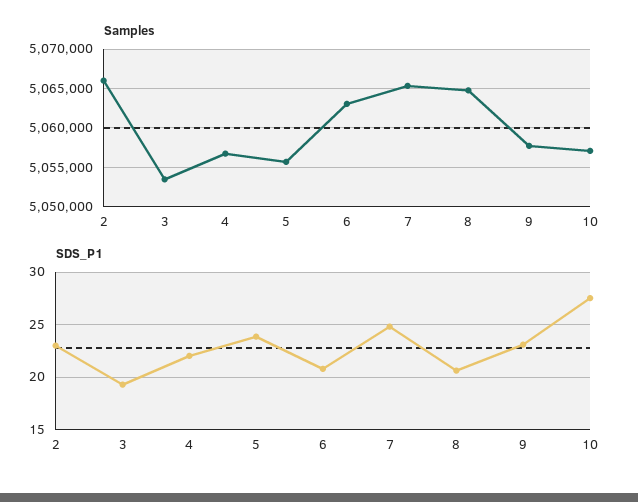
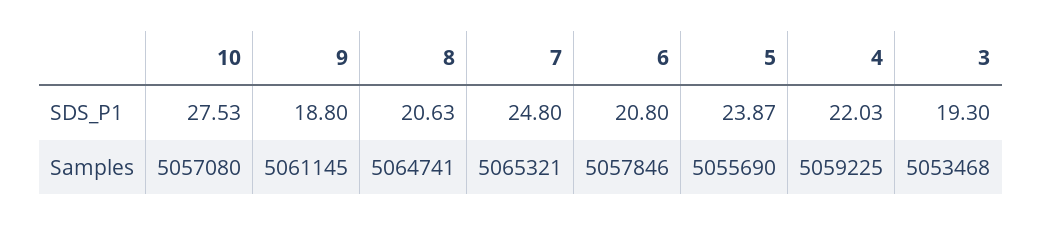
  {
    "Samples": {
-     "2": 5066000,
      "3": 5053468,
-     "4": 5057000,
+     "4": 5059225,
      "5": 5055690,
-     "6": 5063000,
+     "6": 5057846,
      "7": 5065321,
      "8": 5064741,
-     "9": 5058000,
+     "9": 5061145,
      "10": 5057080
    },
    "SDS_P1": {
-     "2": 23,
      "3": 19.3,
      "4": 22.03,
      "5": 23.87,
      "6": 20.8,
      "7": 24.8,
      "8": 20.63,
-     "9": 23,
+     "9": 18.8,
      "10": 27.53
    }
  }

